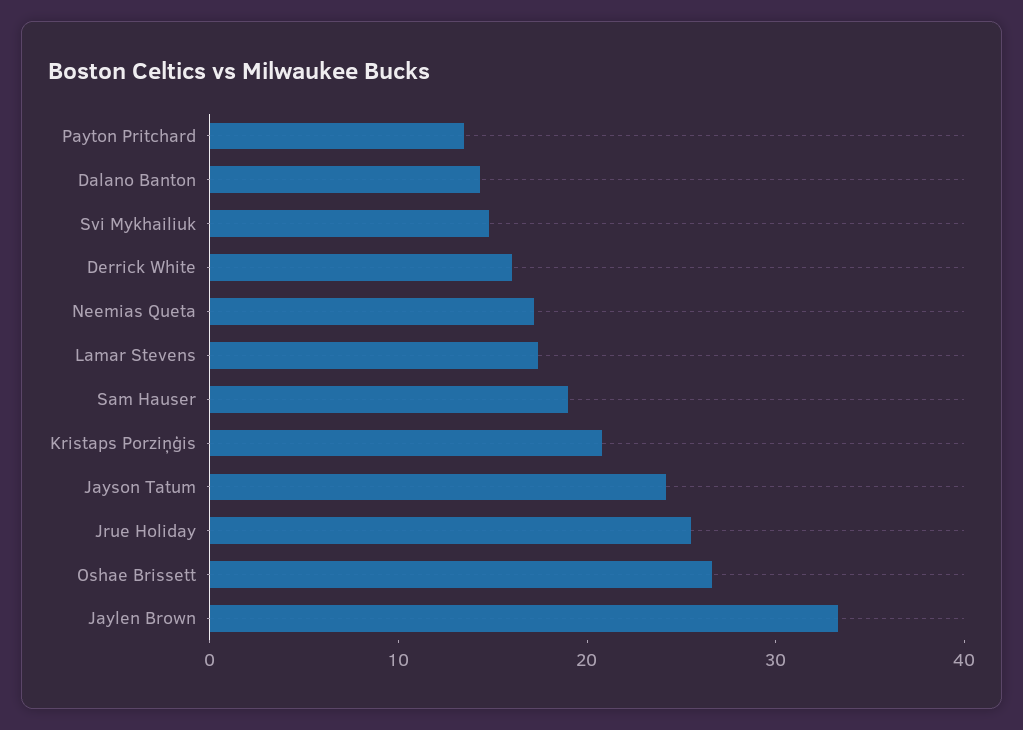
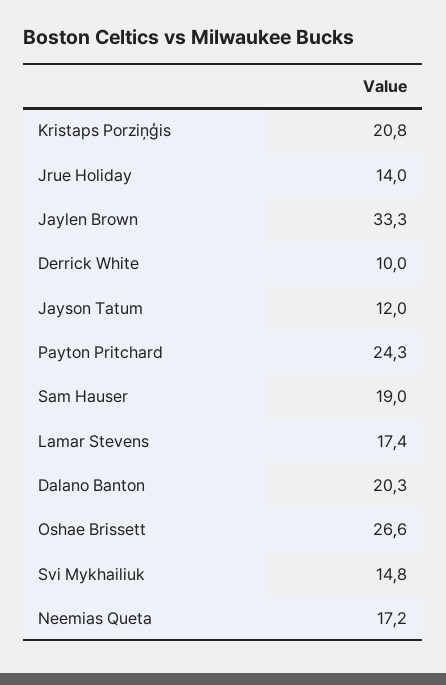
  {
-   "Payton Pritchard": 14,
+   "Payton Pritchard": 24.3,
-   "Dalano Banton": 14,
+   "Dalano Banton": 20.3,
    "Svi Mykhailiuk": 14.8,
-   "Derrick White": 16,
+   "Derrick White": 10,
    "Neemias Queta": 17.2,
    "Lamar Stevens": 17.4,
    "Sam Hauser": 19,
    "Kristaps Porziņģis": 20.8,
-   "Jayson Tatum": 24,
+   "Jayson Tatum": 12,
-   "Jrue Holiday": 26,
+   "Jrue Holiday": 14,
    "Oshae Brissett": 26.6,
    "Jaylen Brown": 33.3
  }

